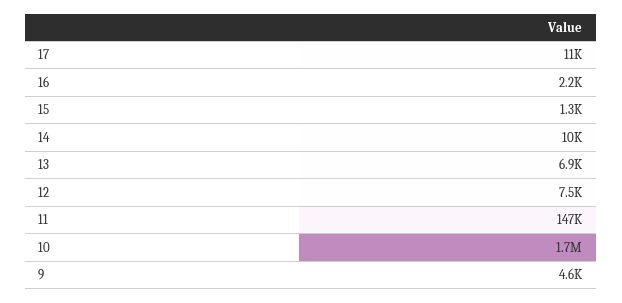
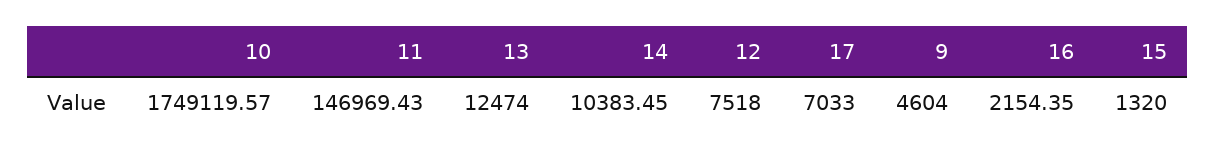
  {
-   "17": 11000,
+   "17": 7033,
    "16": 2154.35,
    "15": 1320,
    "14": 10383.45,
-   "13": 6900,
+   "13": 12474,
    "12": 7518,
    "11": 146969.43,
    "10": 1749119.57,
    "9": 4604
  }

